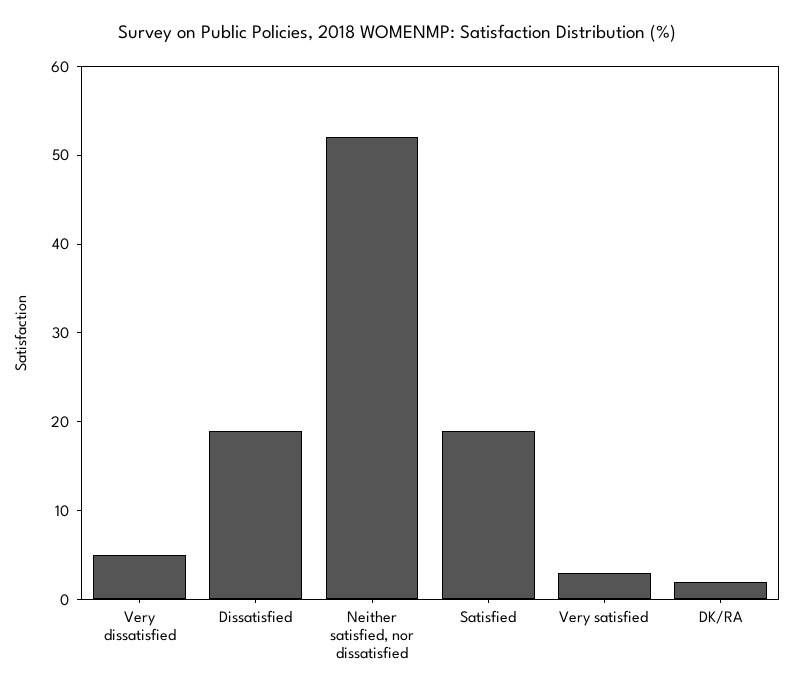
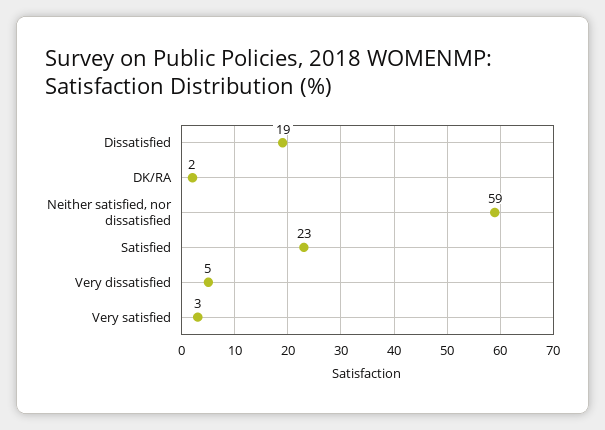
  {
    "Very dissatisfied": 5,
    "Dissatisfied": 19,
-   "Neither satisfied, nor dissatisfied": 52,
+   "Neither satisfied, nor dissatisfied": 59,
-   "Satisfied": 19,
+   "Satisfied": 23,
    "Very satisfied": 3,
    "DK/RA": 2
  }

